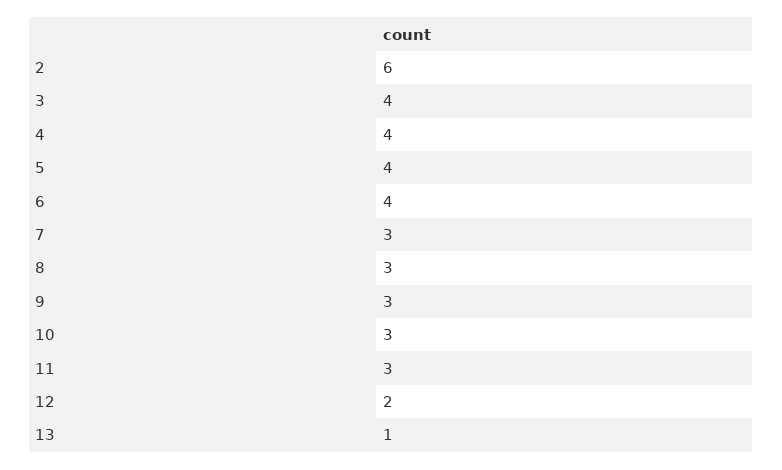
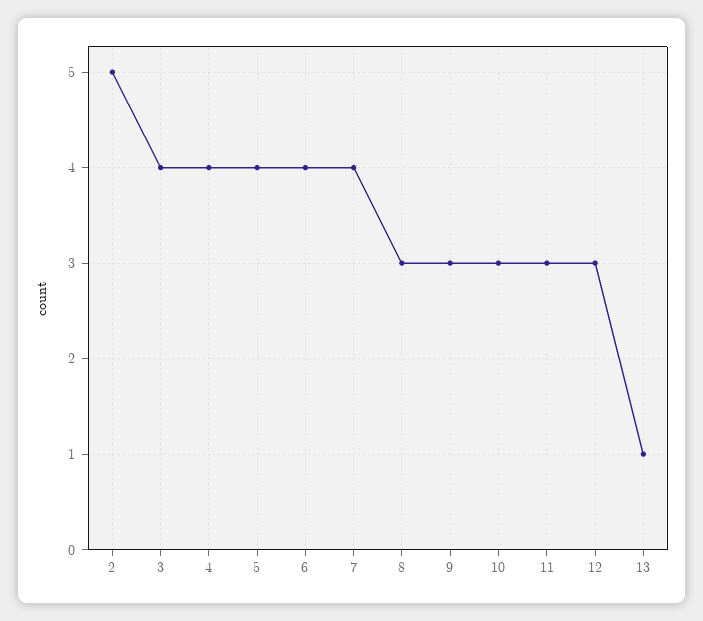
  {
-   "2": 6,
+   "2": 5,
    "3": 4,
    "4": 4,
    "5": 4,
    "6": 4,
-   "7": 3,
+   "7": 4,
    "8": 3,
    "9": 3,
    "10": 3,
    "11": 3,
-   "12": 2,
+   "12": 3,
    "13": 1
  }

